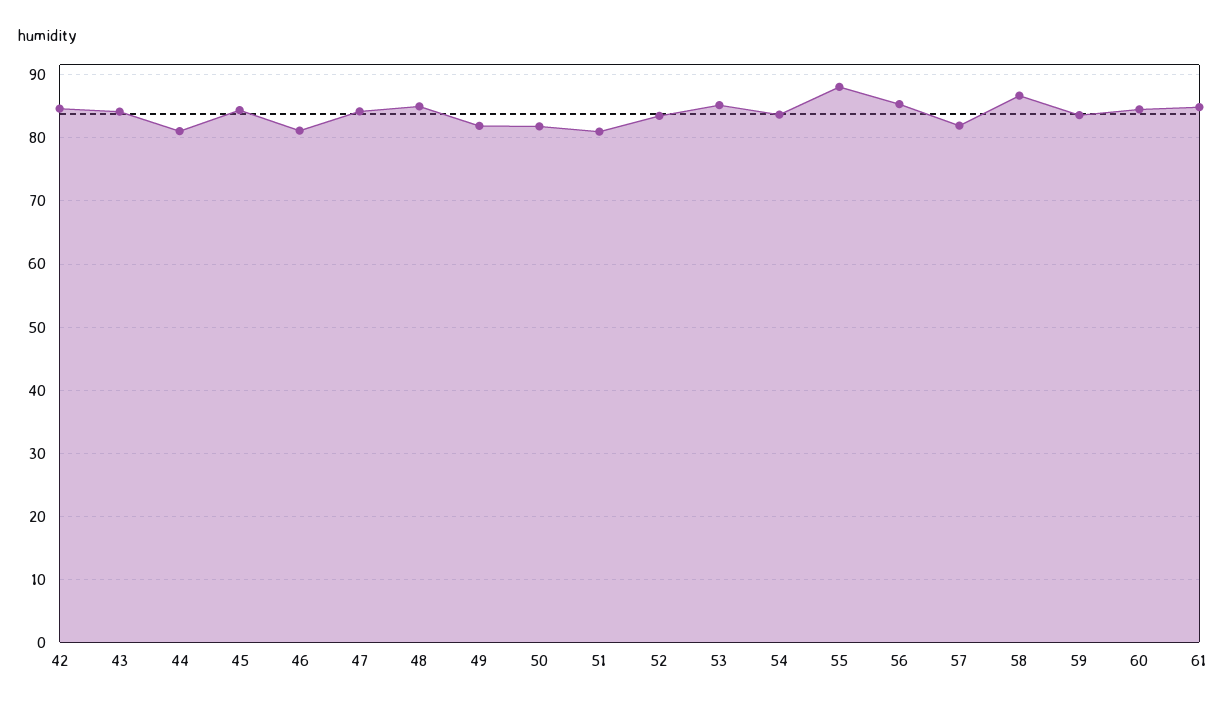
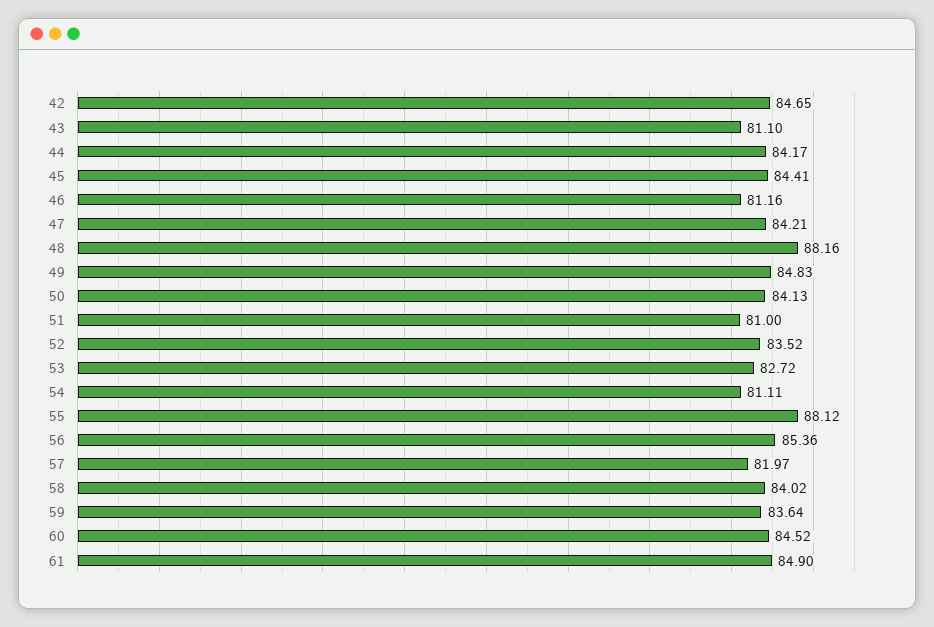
  {
    "42": 84.65,
-   "43": 84,
+   "43": 81.1,
-   "44": 81,
+   "44": 84.17,
    "45": 84.41,
    "46": 81.16,
    "47": 84.21,
-   "48": 85,
+   "48": 88.16,
-   "49": 82,
+   "49": 84.83,
-   "50": 82,
+   "50": 84.13,
    "51": 81,
    "52": 83.52,
-   "53": 85,
+   "53": 82.72,
-   "54": 84,
+   "54": 81.11,
    "55": 88.12,
    "56": 85.36,
    "57": 81.97,
-   "58": 87,
+   "58": 84.02,
    "59": 83.64,
    "60": 84.52,
    "61": 84.9
  }

